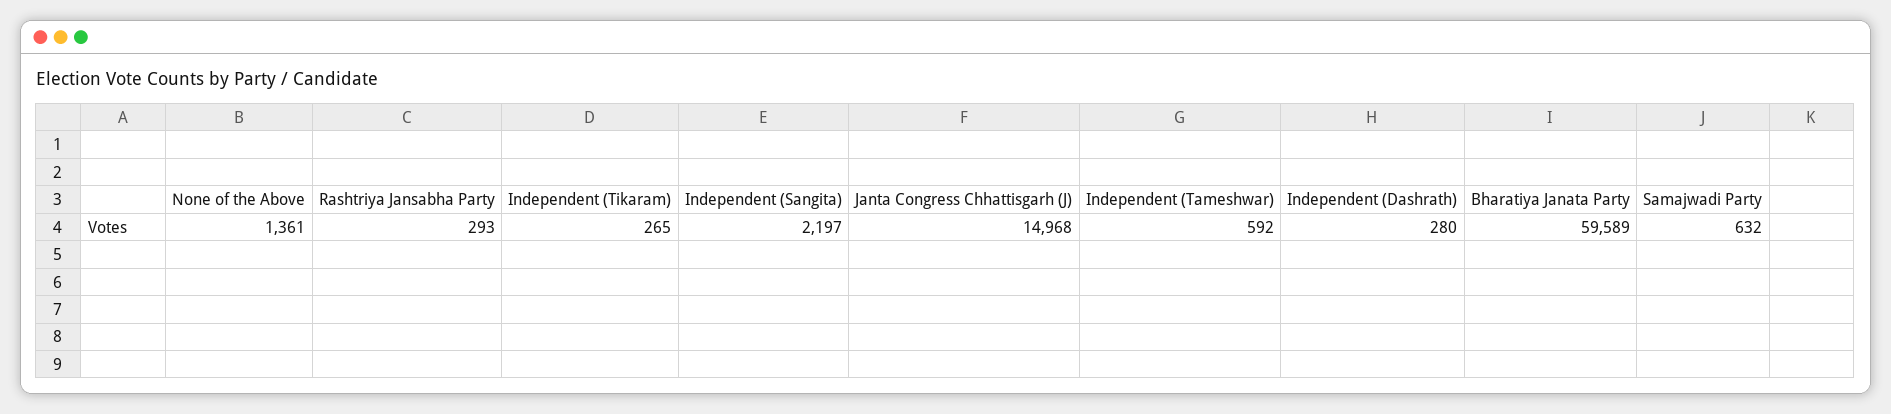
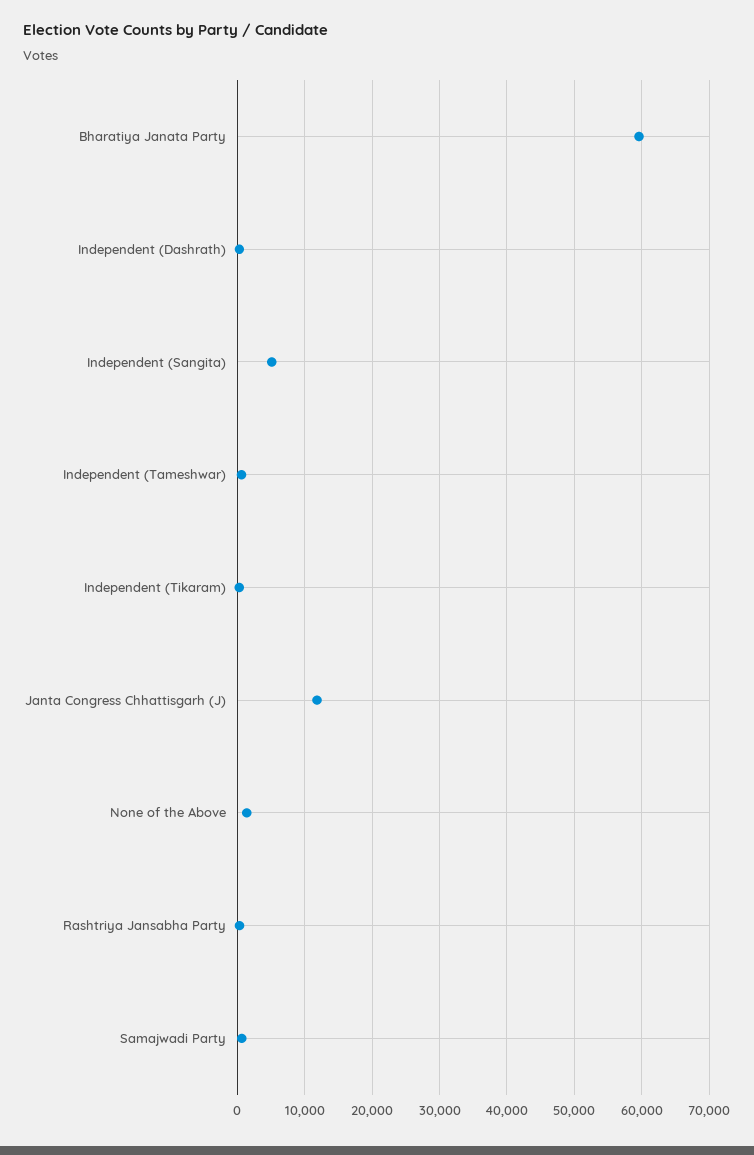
  {
    "None of the Above": 1361,
    "Rashtriya Jansabha Party": 293,
    "Independent (Tikaram)": 265,
-   "Independent (Sangita)": 2197,
+   "Independent (Sangita)": 5000,
-   "Janta Congress Chhattisgarh (J)": 14968,
+   "Janta Congress Chhattisgarh (J)": 12000,
    "Independent (Tameshwar)": 592,
    "Independent (Dashrath)": 280,
    "Bharatiya Janata Party": 59589,
    "Samajwadi Party": 632
  }

